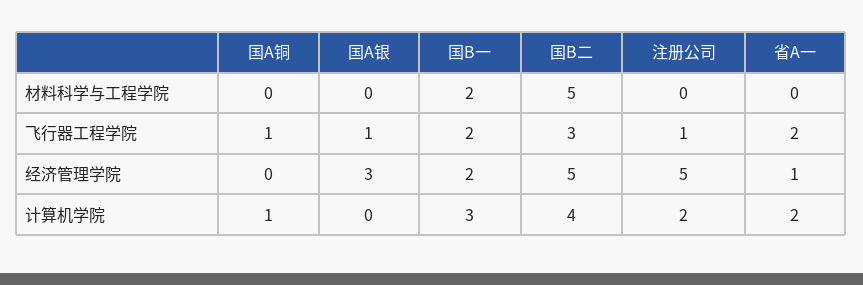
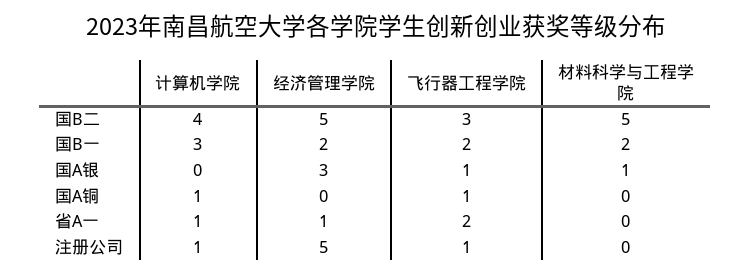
  {
    "国A铜": {
      "材料科学与工程学院": 0,
      "飞行器工程学院": 1,
      "经济管理学院": 0,
      "计算机学院": 1
    },
    "国A银": {
-     "材料科学与工程学院": 0,
+     "材料科学与工程学院": 1,
      "飞行器工程学院": 1,
      "经济管理学院": 3,
      "计算机学院": 0
    },
    "国B一": {
      "材料科学与工程学院": 2,
      "飞行器工程学院": 2,
      "经济管理学院": 2,
      "计算机学院": 3
    },
    "国B二": {
      "材料科学与工程学院": 5,
      "飞行器工程学院": 3,
      "经济管理学院": 5,
      "计算机学院": 4
    },
    "注册公司": {
      "材料科学与工程学院": 0,
      "飞行器工程学院": 1,
      "经济管理学院": 5,
-     "计算机学院": 2
+     "计算机学院": 1
    },
    "省A一": {
      "材料科学与工程学院": 0,
      "飞行器工程学院": 2,
      "经济管理学院": 1,
-     "计算机学院": 2
+     "计算机学院": 1
    }
  }

